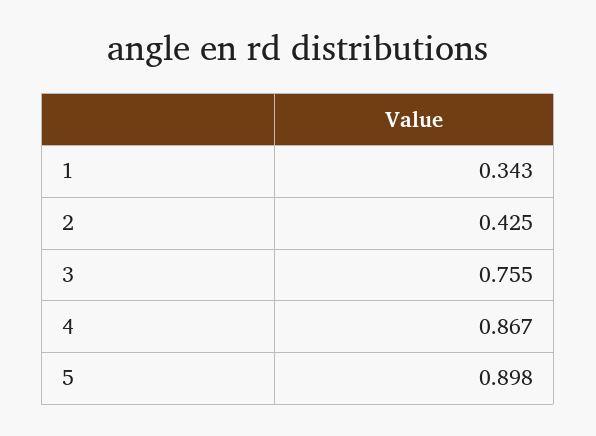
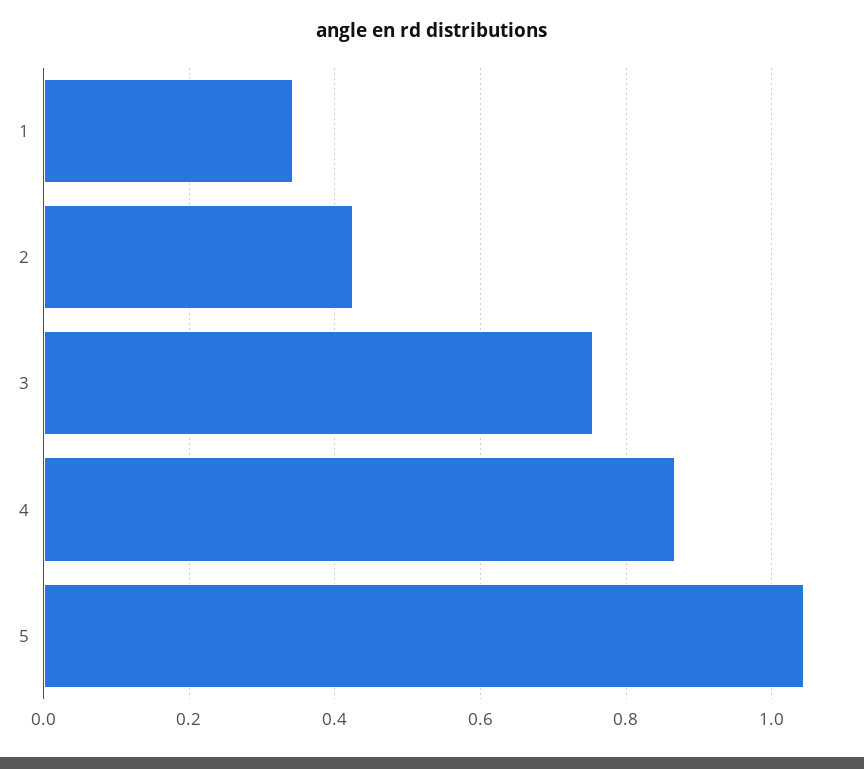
  {
    "1": 0.343,
    "2": 0.425,
    "3": 0.755,
    "4": 0.867,
-   "5": 0.898
+   "5": 1.04
  }

